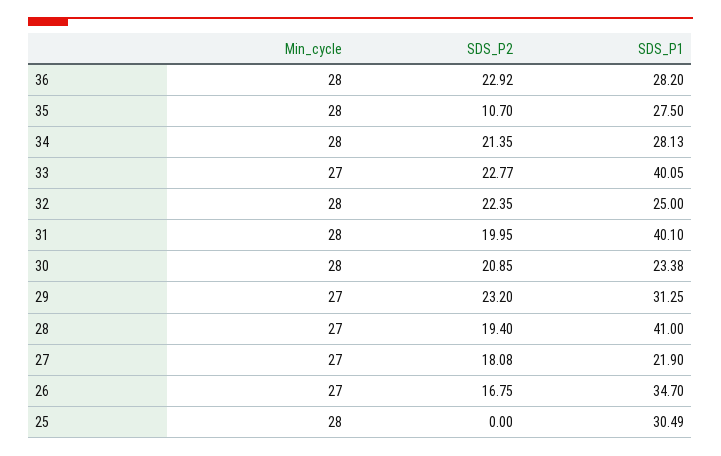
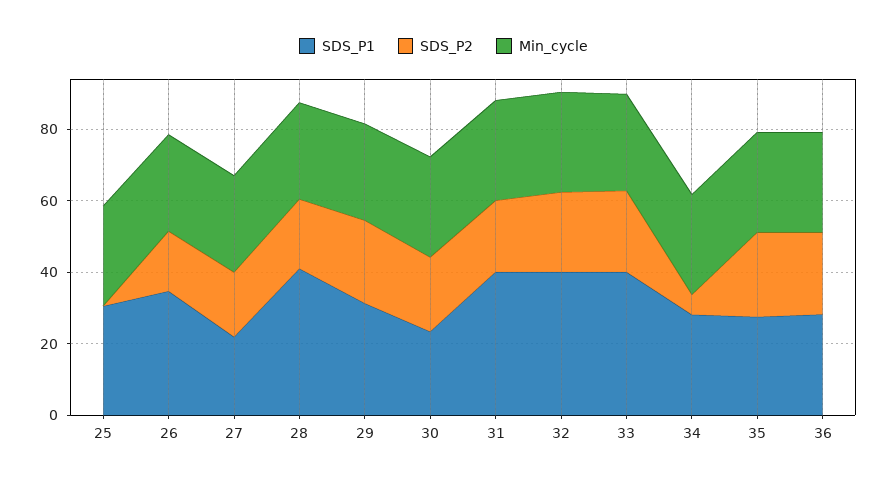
  {
    "Min_cycle": {
      "36": 28,
      "35": 28,
      "34": 28,
      "33": 27,
      "32": 28,
      "31": 28,
      "30": 28,
      "29": 27,
      "28": 27,
      "27": 27,
      "26": 27,
      "25": 28
    },
    "SDS_P2": {
      "36": 22.92,
-     "35": 10.7,
+     "35": 25,
-     "34": 21.35,
+     "34": 5,
      "33": 22.77,
      "32": 22.35,
      "31": 19.95,
      "30": 20.85,
      "29": 23.2,
      "28": 19.4,
      "27": 18.08,
      "26": 16.75,
      "25": 0
    },
    "SDS_P1": {
      "36": 28.2,
      "35": 27.5,
      "34": 28.13,
      "33": 40.05,
-     "32": 25,
+     "32": 40,
      "31": 40.1,
      "30": 23.38,
      "29": 31.25,
      "28": 41,
      "27": 21.9,
      "26": 34.7,
      "25": 30.49
    }
  }

